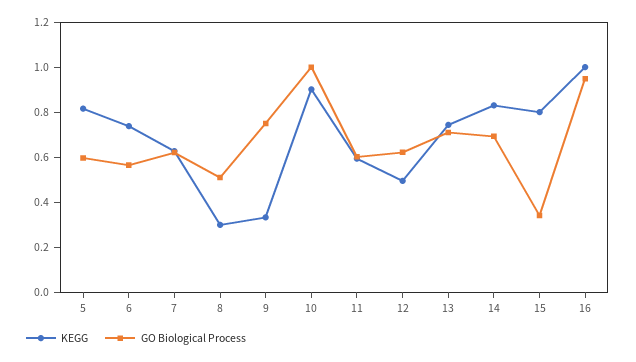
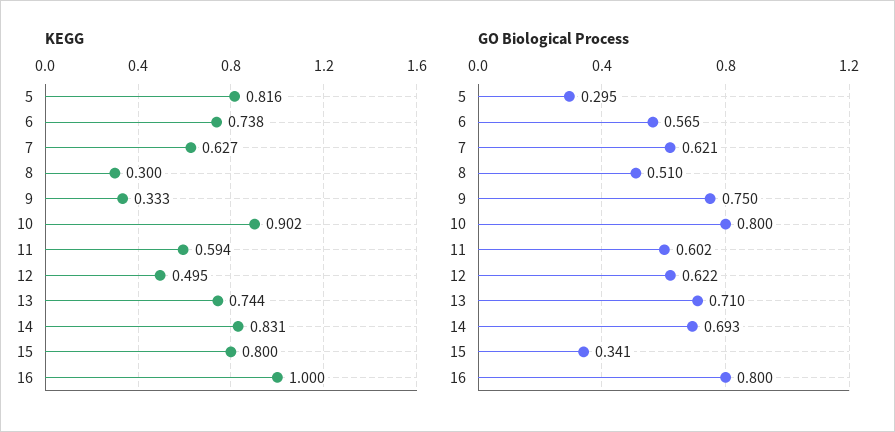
  {
    "KEGG": {
      "5": 0.816,
      "6": 0.738,
      "7": 0.627,
      "8": 0.3,
      "9": 0.333,
      "10": 0.902,
      "11": 0.594,
      "12": 0.495,
      "13": 0.744,
      "14": 0.831,
      "15": 0.8,
      "16": 1
    },
    "GO Biological Process": {
-     "5": 0.6,
+     "5": 0.295,
      "6": 0.565,
      "7": 0.621,
      "8": 0.51,
      "9": 0.75,
-     "10": 1,
+     "10": 0.8,
      "11": 0.602,
      "12": 0.622,
      "13": 0.71,
      "14": 0.693,
      "15": 0.341,
-     "16": 0.95
+     "16": 0.8
    }
  }

